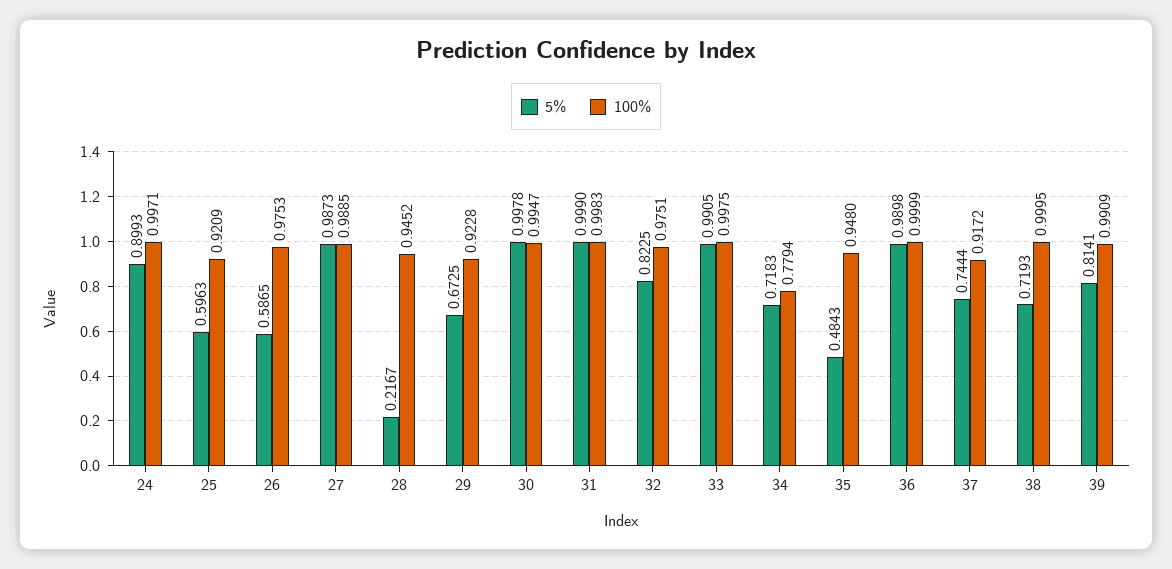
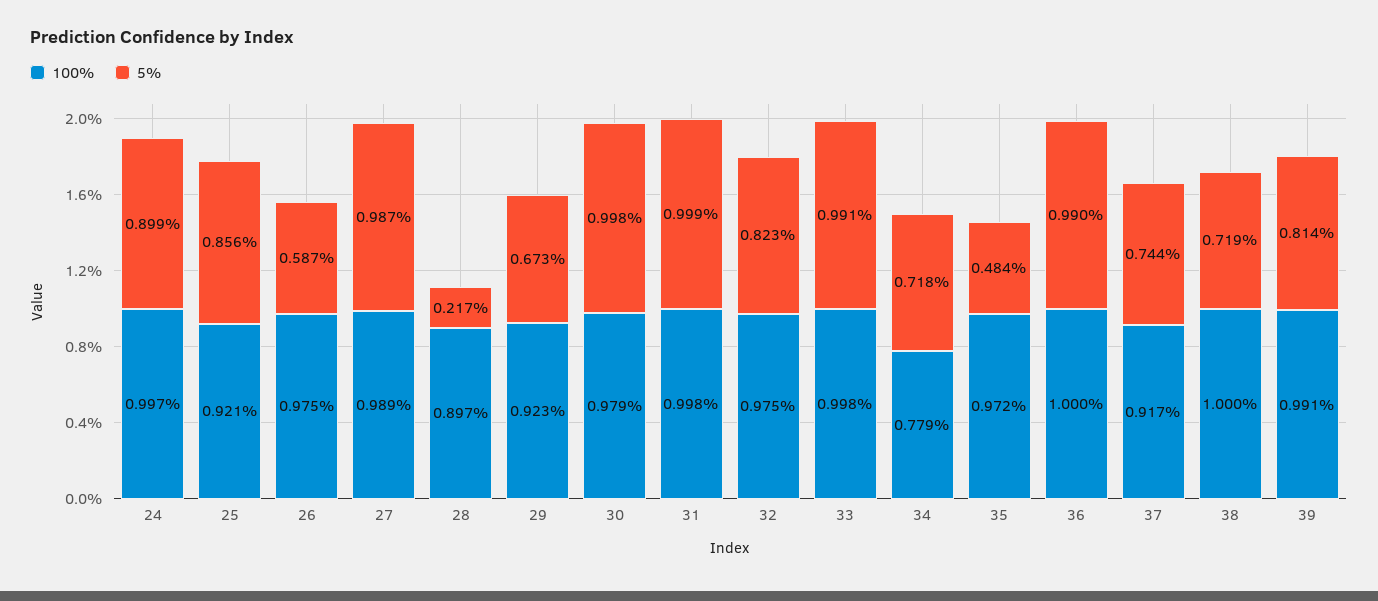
  {
    "5%": {
      "24": 0.8993,
-     "25": 0.5963,
+     "25": 0.856,
      "26": 0.5865,
      "27": 0.9873,
      "28": 0.2167,
      "29": 0.6725,
      "30": 0.9978,
      "31": 0.999,
      "32": 0.8225,
      "33": 0.9905,
      "34": 0.7183,
      "35": 0.4843,
      "36": 0.9898,
      "37": 0.7444,
      "38": 0.7193,
      "39": 0.8141
    },
    "100%": {
      "24": 0.9971,
      "25": 0.9209,
      "26": 0.9753,
      "27": 0.9885,
-     "28": 0.9452,
+     "28": 0.897,
      "29": 0.9228,
-     "30": 0.9947,
+     "30": 0.979,
      "31": 0.9983,
      "32": 0.9751,
      "33": 0.9975,
      "34": 0.7794,
-     "35": 0.948,
+     "35": 0.972,
      "36": 0.9999,
      "37": 0.9172,
      "38": 0.9995,
      "39": 0.9909
    }
  }

